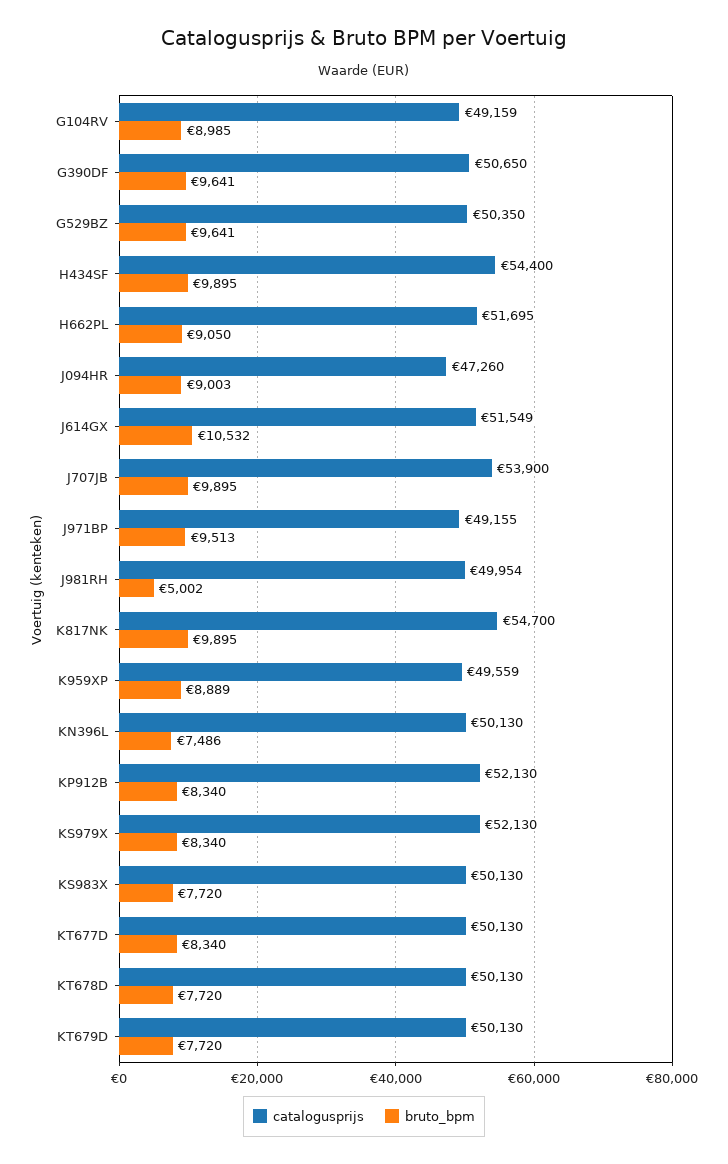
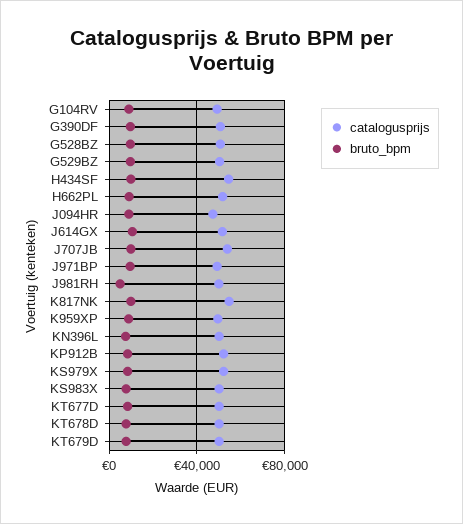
  {
    "catalogusprijs": {
      "G104RV": 49159,
      "G390DF": 50650,
      "G529BZ": 50350,
      "H434SF": 54400,
      "H662PL": 51695,
      "J094HR": 47260,
      "J614GX": 51549,
      "J707JB": 53900,
      "J971BP": 49155,
      "J981RH": 49954,
      "K817NK": 54700,
      "K959XP": 49559,
      "KN396L": 50130,
      "KP912B": 52130,
      "KS979X": 52130,
      "KS983X": 50130,
      "KT677D": 50130,
      "KT678D": 50130,
-     "KT679D": 50130
+     "KT679D": 50130,
+     "G528BZ": 50000
    },
    "bruto_bpm": {
      "G104RV": 8985,
      "G390DF": 9641,
      "G529BZ": 9641,
      "H434SF": 9895,
      "H662PL": 9050,
      "J094HR": 9003,
      "J614GX": 10532,
      "J707JB": 9895,
      "J971BP": 9513,
      "J981RH": 5002,
      "K817NK": 9895,
      "K959XP": 8889,
      "KN396L": 7486,
      "KP912B": 8340,
      "KS979X": 8340,
      "KS983X": 7720,
      "KT677D": 8340,
      "KT678D": 7720,
-     "KT679D": 7720
+     "KT679D": 7720,
+     "G528BZ": 10000
    }
  }

